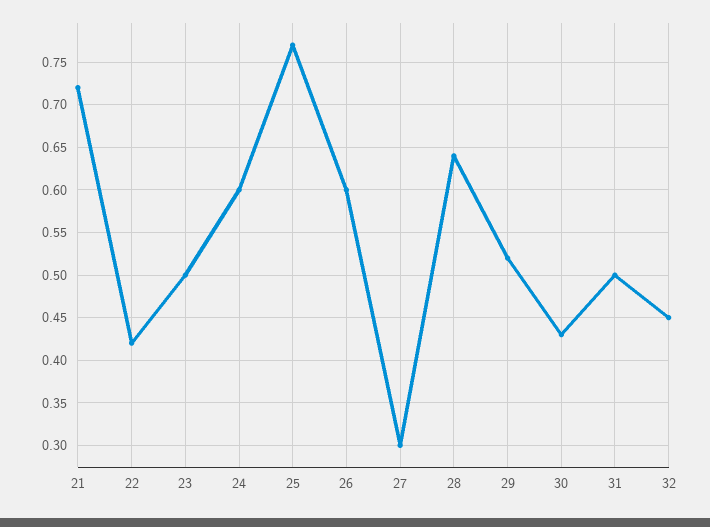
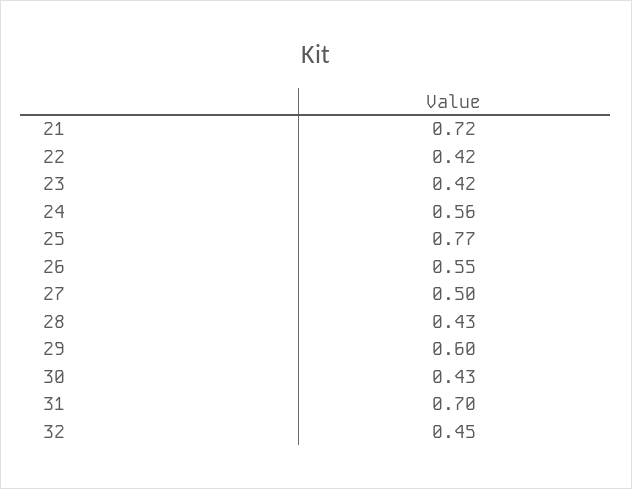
  {
    "21": 0.72,
    "22": 0.42,
-   "23": 0.5,
+   "23": 0.42,
-   "24": 0.6,
+   "24": 0.56,
    "25": 0.77,
-   "26": 0.6,
+   "26": 0.55,
-   "27": 0.3,
+   "27": 0.5,
-   "28": 0.64,
+   "28": 0.43,
-   "29": 0.52,
+   "29": 0.6,
    "30": 0.43,
-   "31": 0.5,
+   "31": 0.7,
    "32": 0.45
  }

